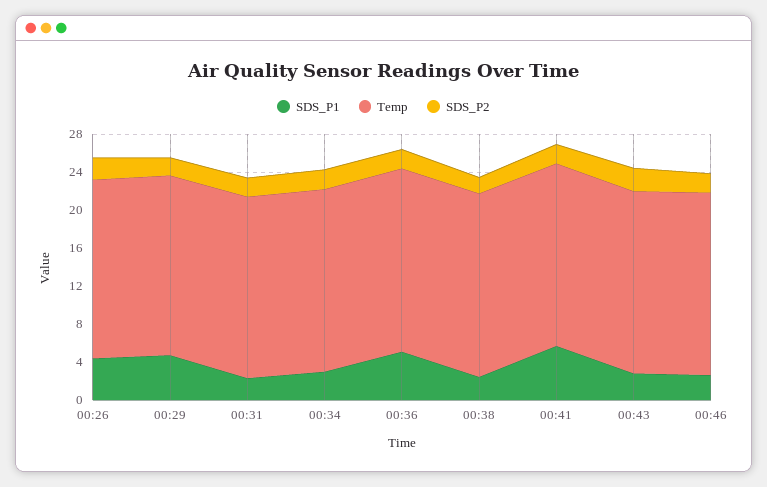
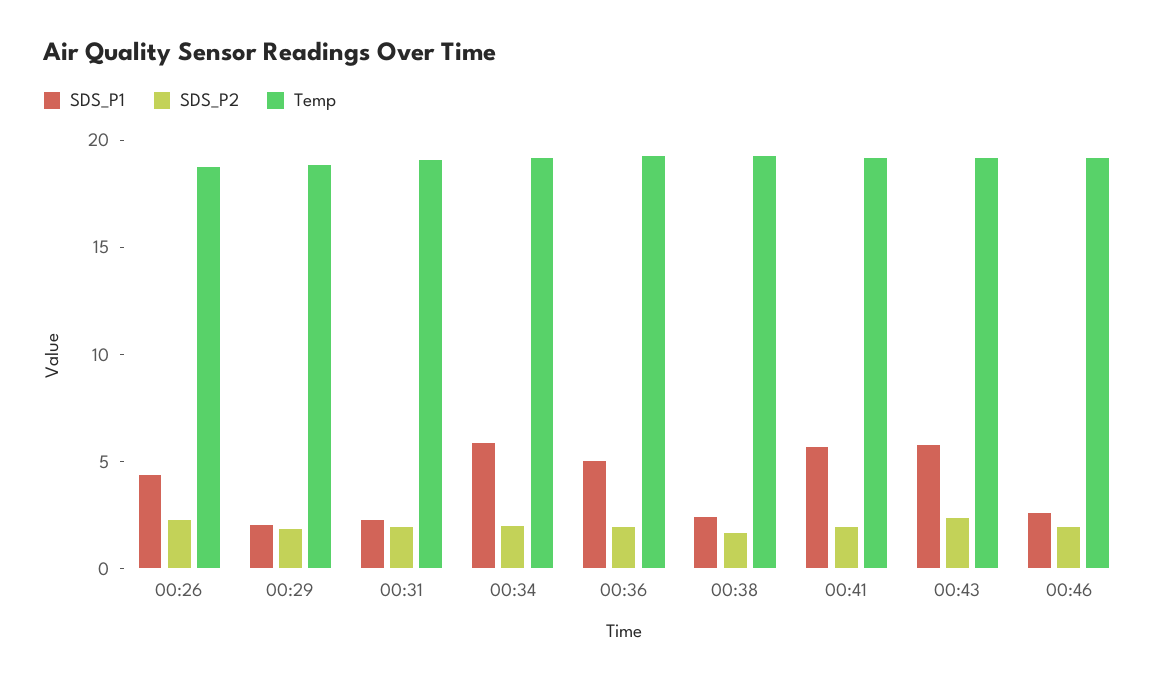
  {
    "SDS_P1": {
      "00:26": 4,
-     "00:29": 5,
+     "00:29": 2,
      "00:31": 2,
-     "00:34": 3,
+     "00:34": 6,
      "00:36": 5,
      "00:38": 2,
      "00:41": 6,
-     "00:43": 3,
+     "00:43": 6,
      "00:46": 3
    },
    "Temp": {
      "00:26": 19,
      "00:29": 19,
      "00:31": 19,
      "00:34": 19,
      "00:36": 19,
      "00:38": 19,
      "00:41": 19,
      "00:43": 19,
      "00:46": 19
    },
    "SDS_P2": {
      "00:26": 2,
      "00:29": 2,
      "00:31": 2,
      "00:34": 2,
      "00:36": 2,
      "00:38": 2,
      "00:41": 2,
      "00:43": 2,
      "00:46": 2
    }
  }

